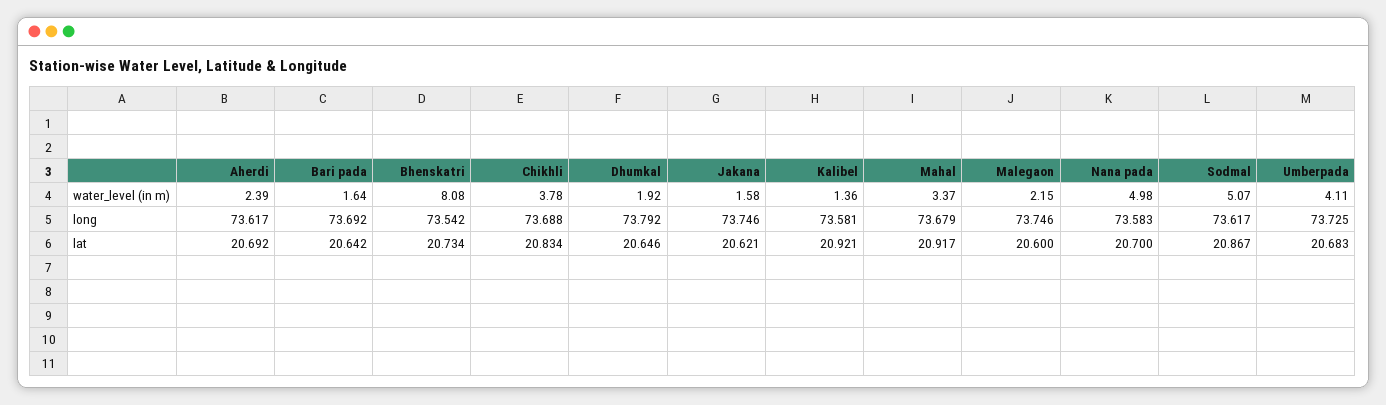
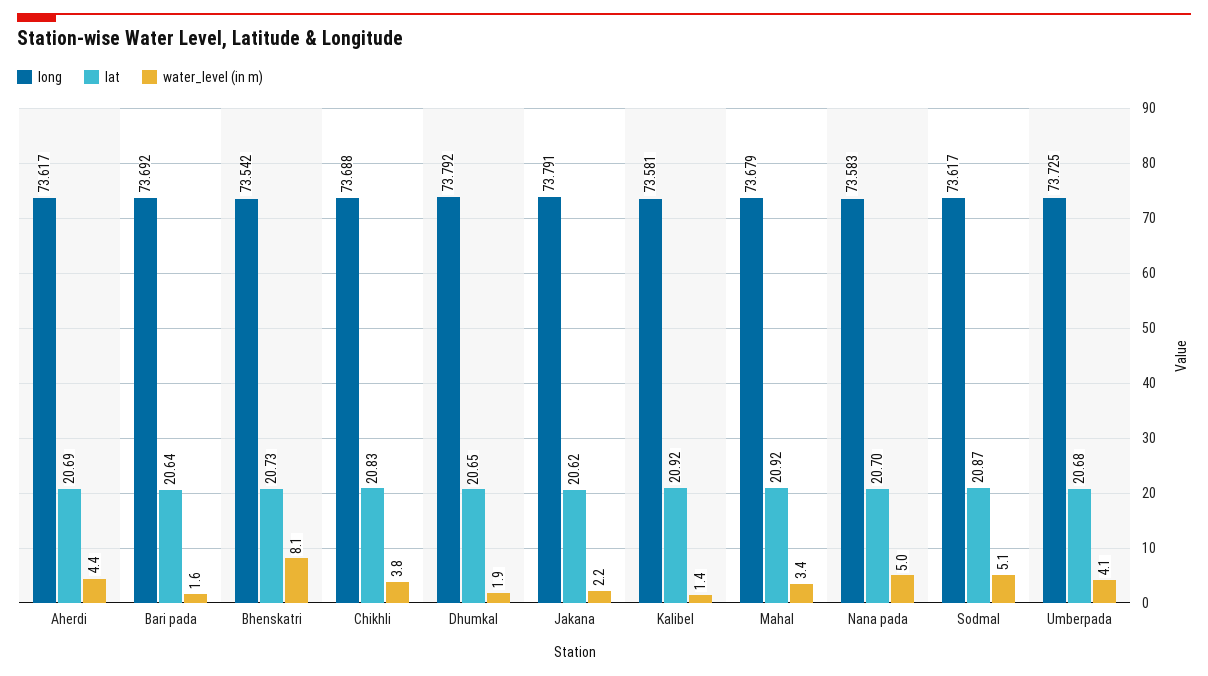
  {
    "water_level (in m)": {
-     "Aherdi": 2.39,
+     "Aherdi": 4.4,
      "Bari pada": 1.64,
      "Bhenskatri": 8.08,
      "Chikhli": 3.78,
      "Dhumkal": 1.92,
-     "Jakana": 1.58,
+     "Jakana": 2.2,
      "Kalibel": 1.36,
      "Mahal": 3.37,
-     "Malegaon": 2.15,
      "Nana pada": 4.98,
      "Sodmal": 5.07,
      "Umberpada": 4.11
    },
    "long": {
      "Aherdi": 73.617,
      "Bari pada": 73.692,
      "Bhenskatri": 73.542,
      "Chikhli": 73.688,
      "Dhumkal": 73.792,
-     "Jakana": 73.746,
+     "Jakana": 73.791,
      "Kalibel": 73.581,
      "Mahal": 73.679,
-     "Malegaon": 73.746,
      "Nana pada": 73.583,
      "Sodmal": 73.617,
      "Umberpada": 73.725
    },
    "lat": {
      "Aherdi": 20.692,
      "Bari pada": 20.642,
      "Bhenskatri": 20.734,
      "Chikhli": 20.834,
      "Dhumkal": 20.646,
      "Jakana": 20.621,
      "Kalibel": 20.921,
      "Mahal": 20.917,
-     "Malegaon": 20.6,
      "Nana pada": 20.7,
      "Sodmal": 20.867,
      "Umberpada": 20.683
    }
  }

